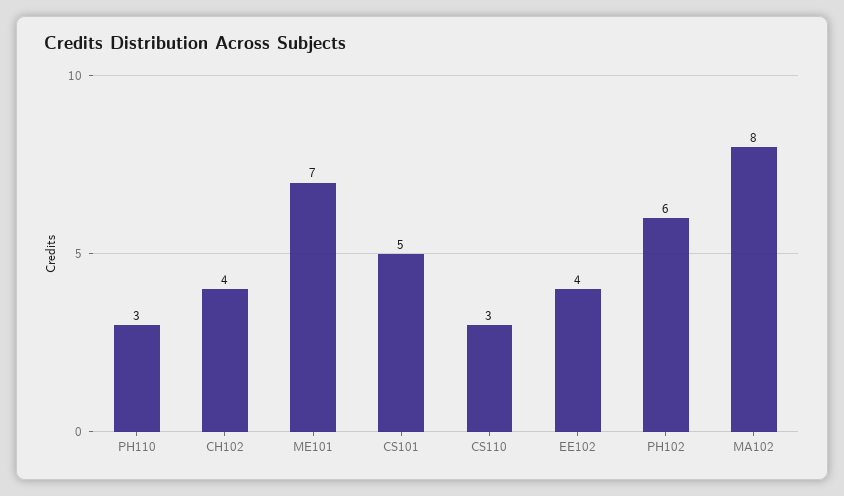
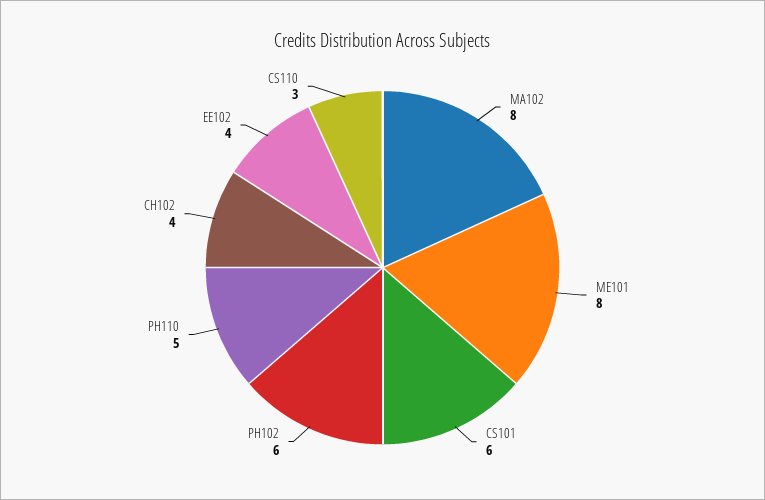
  {
-   "PH110": 3,
+   "PH110": 5,
    "CH102": 4,
-   "ME101": 7,
+   "ME101": 8,
-   "CS101": 5,
+   "CS101": 6,
    "CS110": 3,
    "EE102": 4,
    "PH102": 6,
    "MA102": 8
  }

